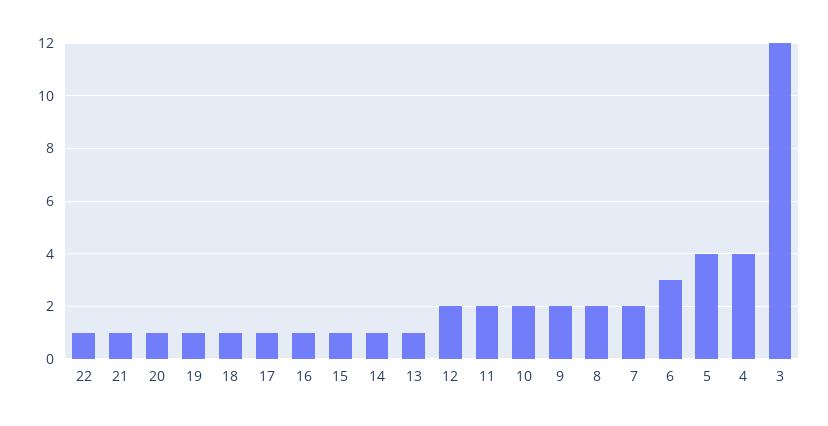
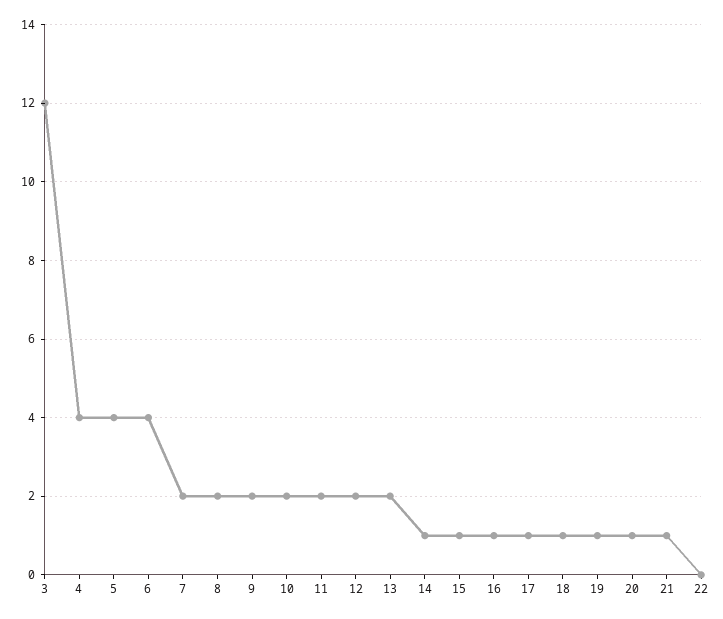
  {
-   "22": 1,
+   "22": 0,
    "21": 1,
    "20": 1,
    "19": 1,
    "18": 1,
    "17": 1,
    "16": 1,
    "15": 1,
    "14": 1,
-   "13": 1,
+   "13": 2,
    "12": 2,
    "11": 2,
    "10": 2,
    "9": 2,
    "8": 2,
    "7": 2,
-   "6": 3,
+   "6": 4,
    "5": 4,
    "4": 4,
    "3": 12
  }

